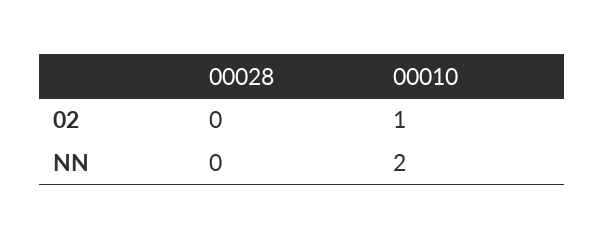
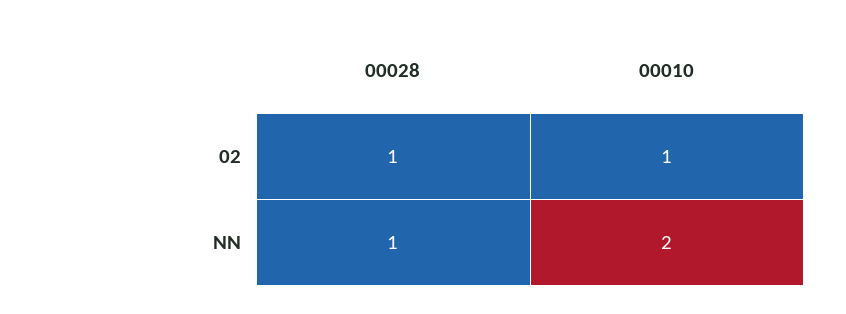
  {
    "00028": {
-     "02": 0,
+     "02": 1,
-     "NN": 0
+     "NN": 1
    },
    "00010": {
      "02": 1,
      "NN": 2
    }
  }

